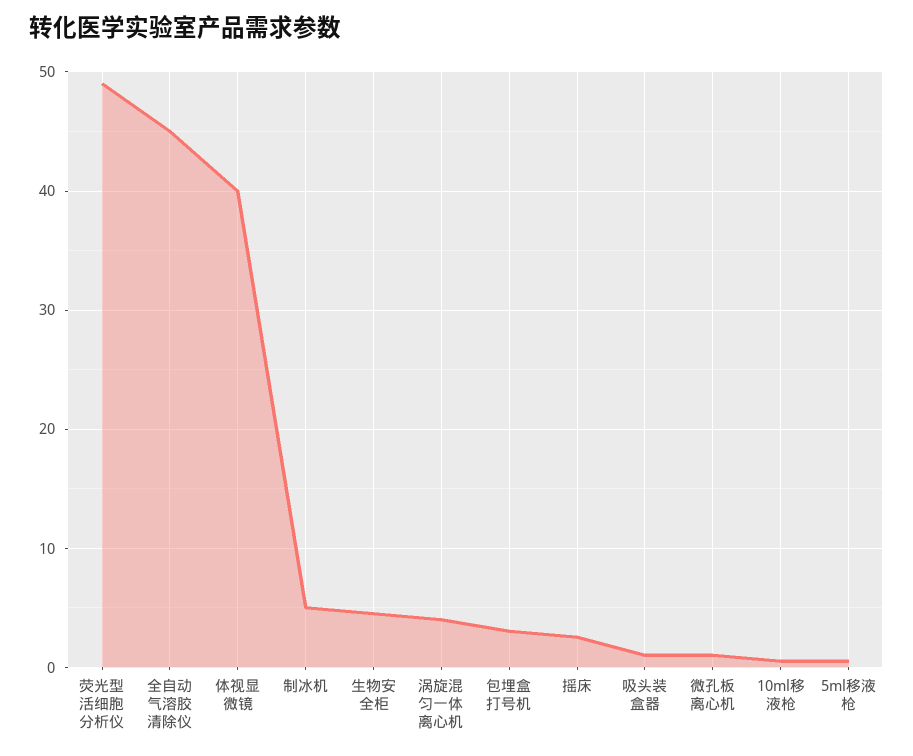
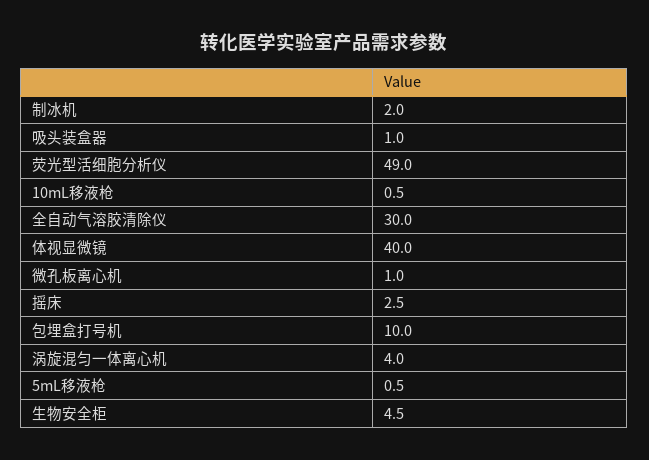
  {
    "荧光型活细胞分析仪": 49,
-   "全自动气溶胶清除仪": 45,
+   "全自动气溶胶清除仪": 30,
    "体视显微镜": 40,
-   "制冰机": 5,
+   "制冰机": 2,
    "生物安全柜": 4.5,
    "涡旋混匀一体离心机": 4,
-   "包埋盒打号机": 3,
+   "包埋盒打号机": 10,
    "摇床": 2.5,
    "吸头装盒器": 1,
    "微孔板离心机": 1,
    "10ml移液枪": 0.5,
    "5ml移液枪": 0.5
  }

